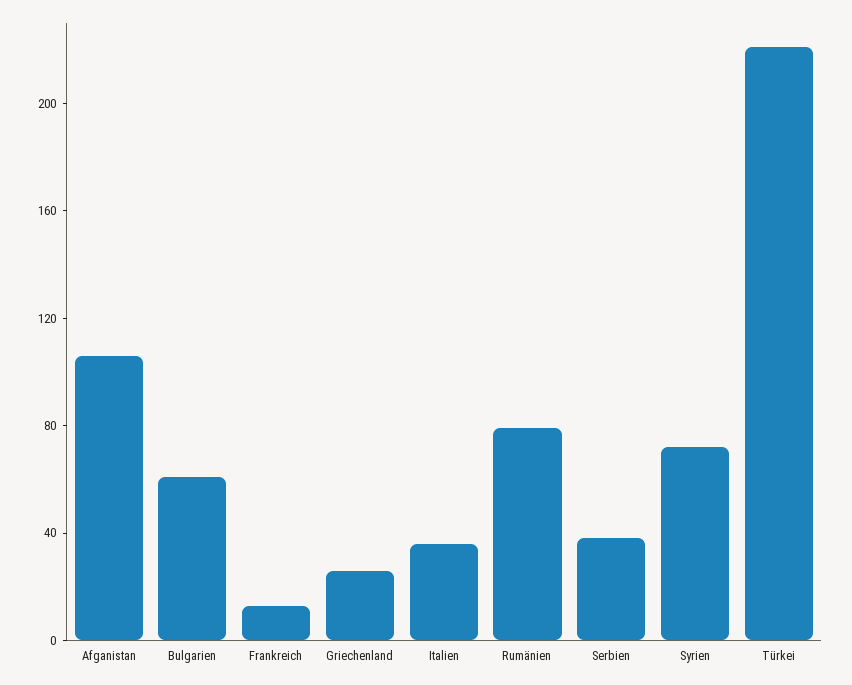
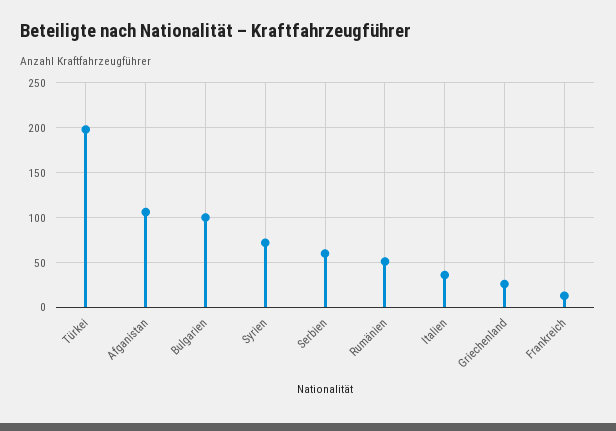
  {
    "Afganistan": 110,
-   "Bulgarien": 60,
+   "Bulgarien": 100,
    "Frankreich": 10,
    "Griechenland": 30,
    "Italien": 40,
-   "Rumänien": 80,
+   "Rumänien": 50,
-   "Serbien": 40,
+   "Serbien": 60,
    "Syrien": 70,
-   "Türkei": 220
+   "Türkei": 200
  }

